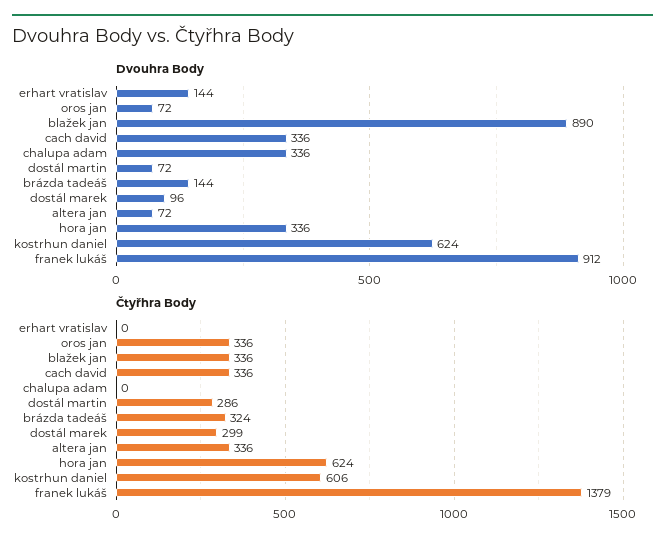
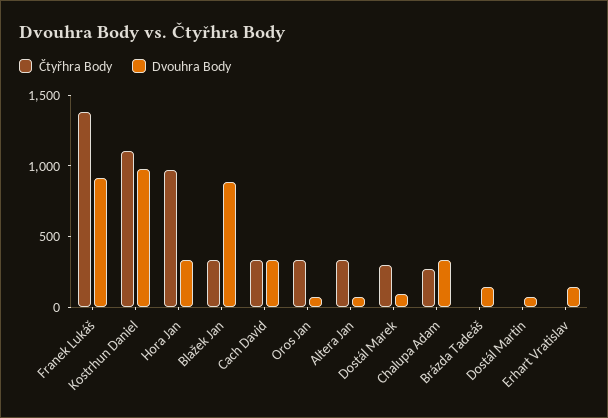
  {
    "Dvouhra Body": {
      "erhart vratislav": 144,
      "oros jan": 72,
      "blažek jan": 890,
      "cach david": 336,
      "chalupa adam": 336,
      "dostál martin": 72,
      "brázda tadeáš": 144,
      "dostál marek": 96,
      "altera jan": 72,
      "hora jan": 336,
-     "kostrhun daniel": 624,
+     "kostrhun daniel": 1000,
      "franek lukáš": 912
    },
    "Čtyřhra Body": {
      "erhart vratislav": 0,
      "oros jan": 336,
      "blažek jan": 336,
      "cach david": 336,
-     "chalupa adam": 0,
+     "chalupa adam": 300,
-     "dostál martin": 286,
+     "dostál martin": 0,
-     "brázda tadeáš": 324,
+     "brázda tadeáš": 0,
      "dostál marek": 299,
      "altera jan": 336,
-     "hora jan": 624,
+     "hora jan": 1000,
-     "kostrhun daniel": 606,
+     "kostrhun daniel": 1100,
      "franek lukáš": 1379
    }
  }

